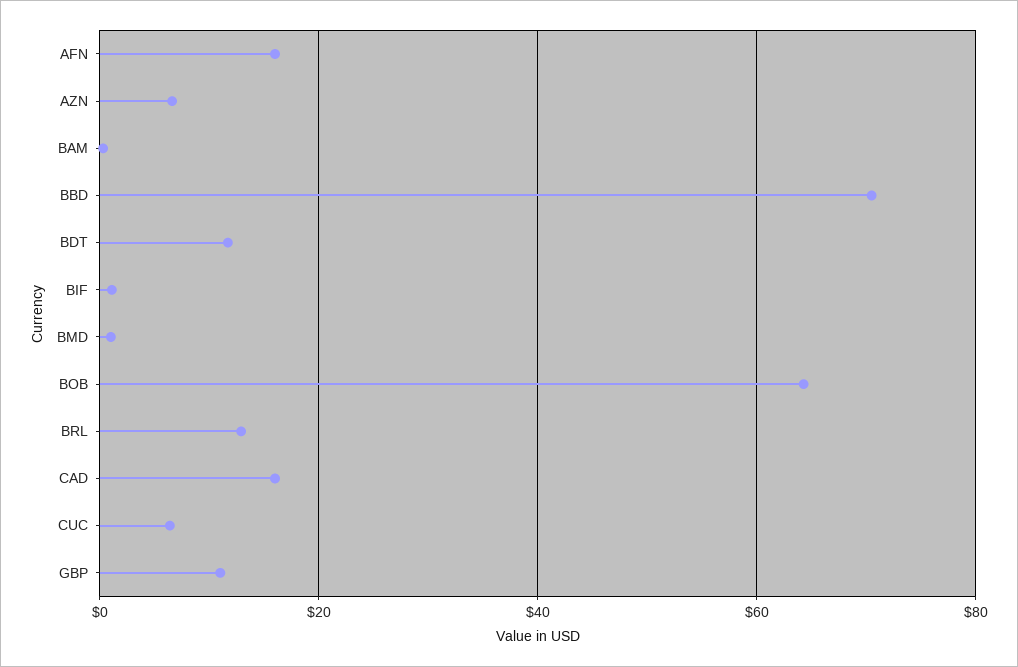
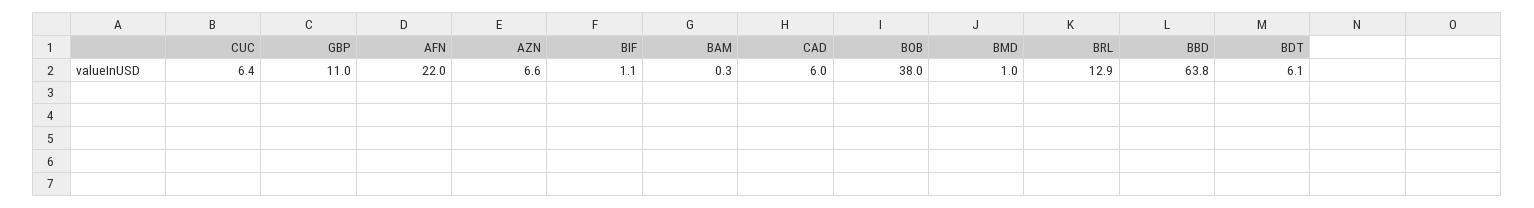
  {
-   "AFN": 16,
+   "AFN": 22,
    "AZN": 6.6,
    "BAM": 0.3,
-   "BBD": 70,
+   "BBD": 63.8,
-   "BDT": 12,
+   "BDT": 6.1,
    "BIF": 1.1,
    "BMD": 1,
-   "BOB": 64,
+   "BOB": 38,
    "BRL": 12.9,
-   "CAD": 16,
+   "CAD": 6,
    "CUC": 6.4,
    "GBP": 11
  }

